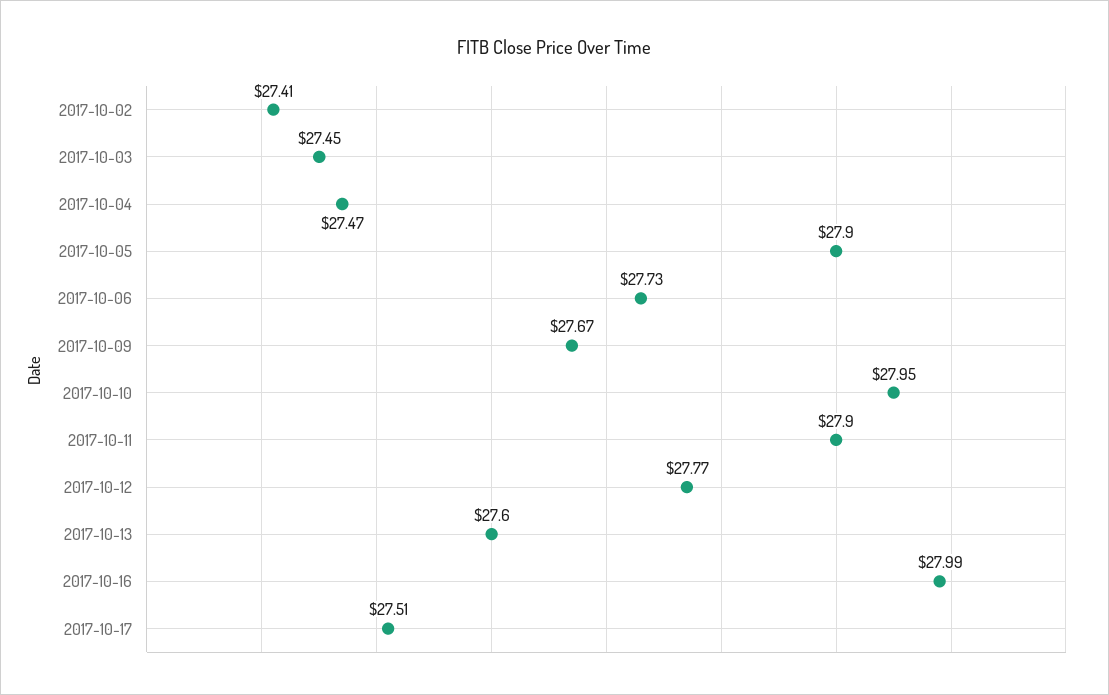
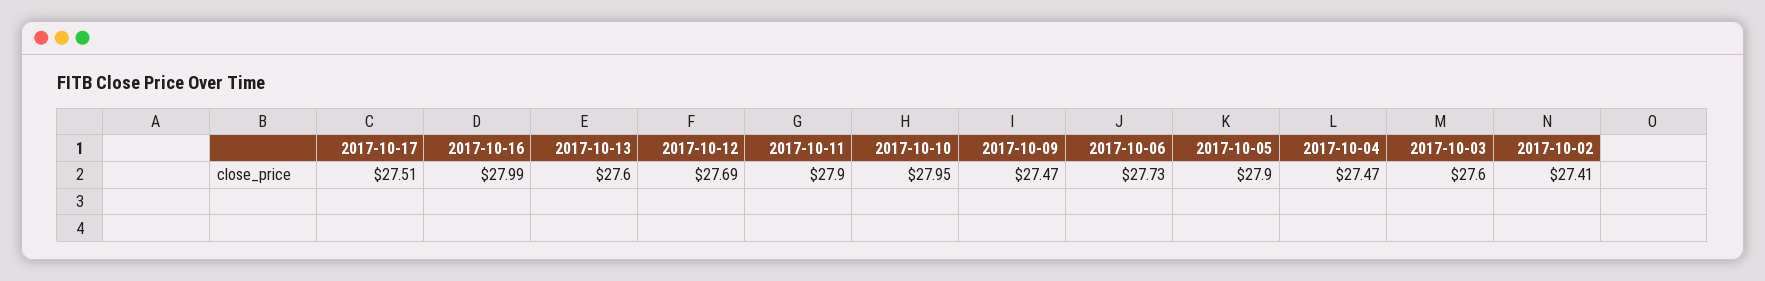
  {
    "2017-10-02": 27.41,
-   "2017-10-03": 27.45,
+   "2017-10-03": 27.6,
    "2017-10-04": 27.47,
    "2017-10-05": 27.9,
    "2017-10-06": 27.73,
-   "2017-10-09": 27.67,
+   "2017-10-09": 27.47,
    "2017-10-10": 27.95,
    "2017-10-11": 27.9,
-   "2017-10-12": 27.77,
+   "2017-10-12": 27.69,
    "2017-10-13": 27.6,
    "2017-10-16": 27.99,
    "2017-10-17": 27.51
  }

